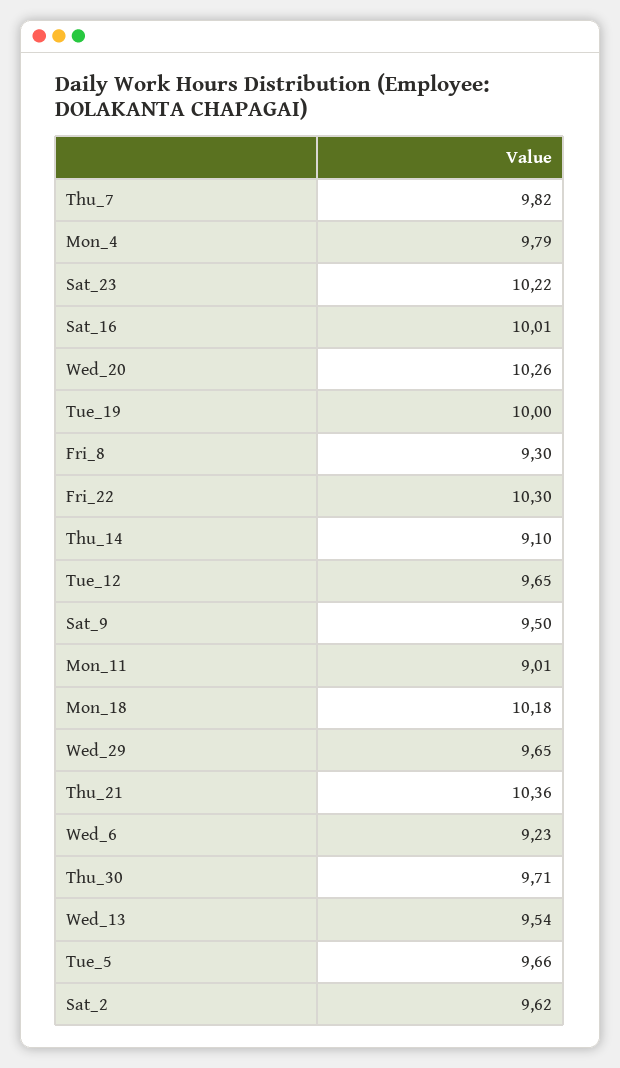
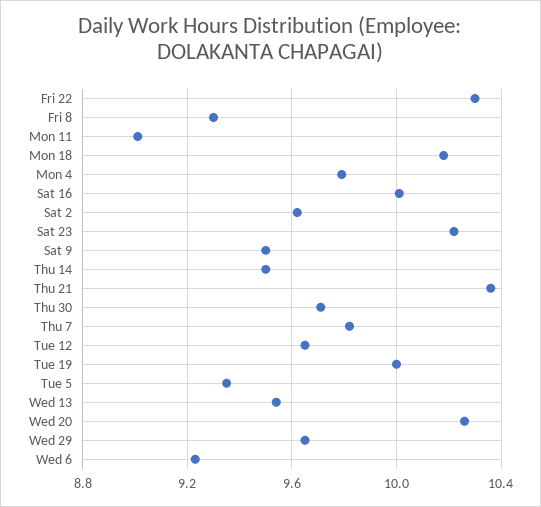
  {
    "Thu_7": 9.82,
    "Mon_4": 9.79,
    "Sat_23": 10.22,
    "Sat_16": 10.01,
    "Wed_20": 10.26,
    "Tue_19": 10,
    "Fri_8": 9.3,
    "Fri_22": 10.3,
-   "Thu_14": 9.1,
+   "Thu_14": 9.5,
    "Tue_12": 9.65,
    "Sat_9": 9.5,
    "Mon_11": 9.01,
    "Mon_18": 10.18,
    "Wed_29": 9.65,
    "Thu_21": 10.36,
    "Wed_6": 9.23,
    "Thu_30": 9.71,
    "Wed_13": 9.54,
-   "Tue_5": 9.66,
+   "Tue_5": 9.35,
    "Sat_2": 9.62
  }

